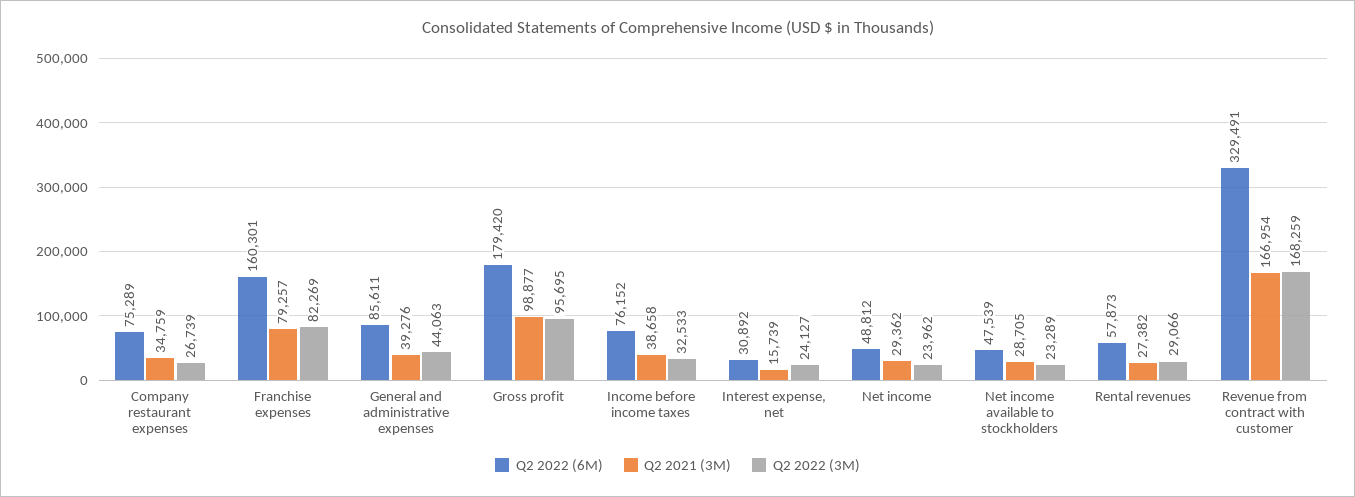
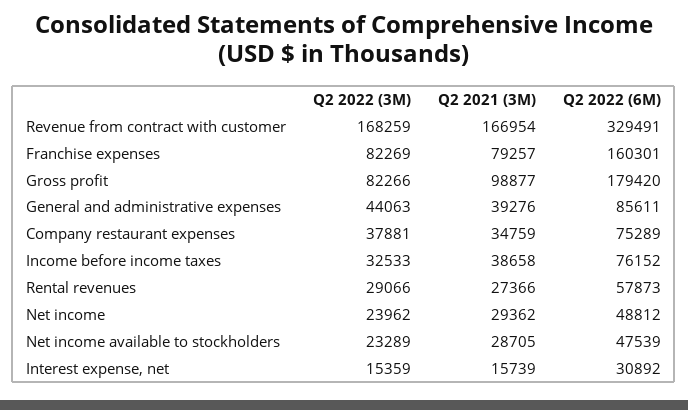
  {
    "Q2 2022 (6M)": {
      "Company restaurant expenses": 75289,
      "Franchise expenses": 160301,
      "General and administrative expenses": 85611,
      "Gross profit": 179420,
      "Income before income taxes": 76152,
      "Interest expense, net": 30892,
      "Net income": 48812,
      "Net income available to stockholders": 47539,
      "Rental revenues": 57873,
      "Revenue from contract with customer": 329491
    },
    "Q2 2021 (3M)": {
      "Company restaurant expenses": 34759,
      "Franchise expenses": 79257,
      "General and administrative expenses": 39276,
      "Gross profit": 98877,
      "Income before income taxes": 38658,
      "Interest expense, net": 15739,
      "Net income": 29362,
      "Net income available to stockholders": 28705,
-     "Rental revenues": 27382,
+     "Rental revenues": 27366,
      "Revenue from contract with customer": 166954
    },
    "Q2 2022 (3M)": {
-     "Company restaurant expenses": 26739,
+     "Company restaurant expenses": 37881,
      "Franchise expenses": 82269,
      "General and administrative expenses": 44063,
-     "Gross profit": 95695,
+     "Gross profit": 82266,
      "Income before income taxes": 32533,
-     "Interest expense, net": 24127,
+     "Interest expense, net": 15359,
      "Net income": 23962,
      "Net income available to stockholders": 23289,
      "Rental revenues": 29066,
      "Revenue from contract with customer": 168259
    }
  }

